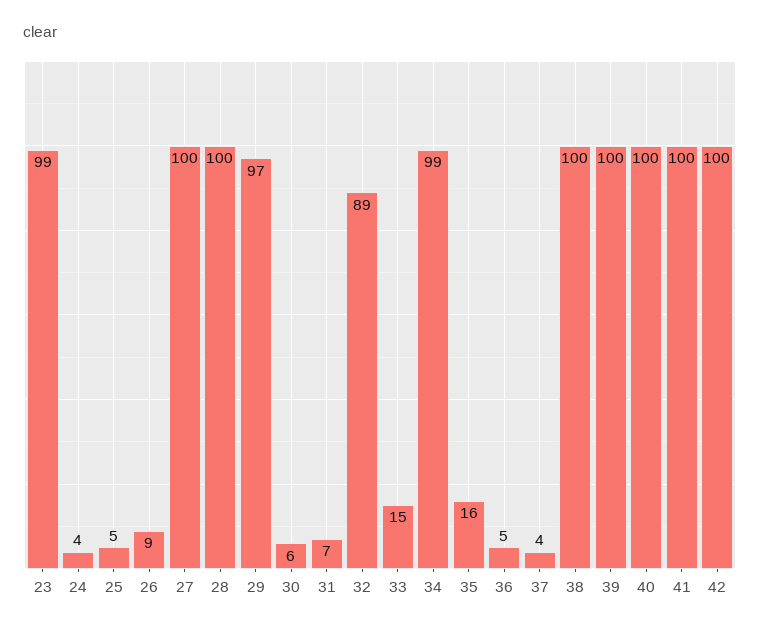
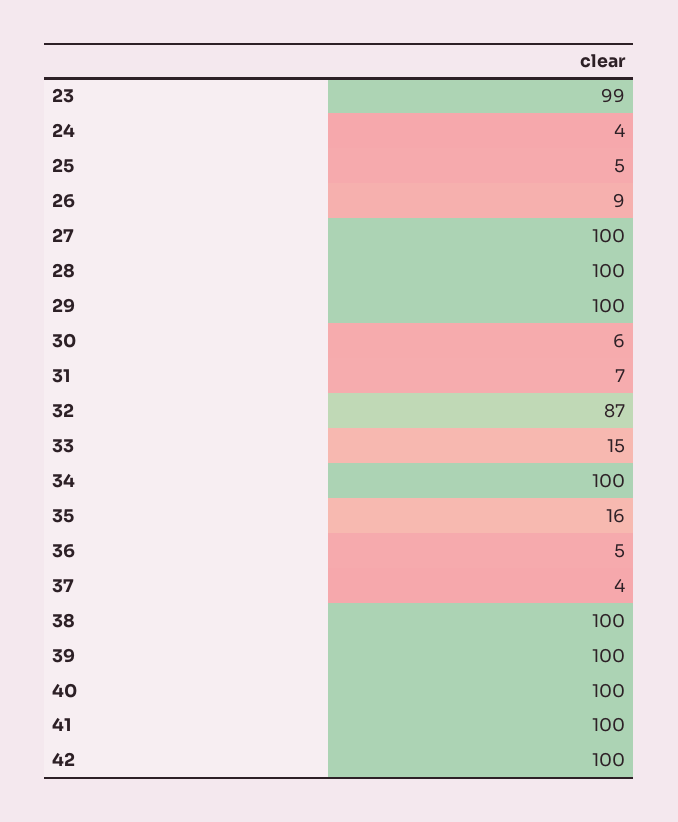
  {
    "23": 99,
    "24": 4,
    "25": 5,
    "26": 9,
    "27": 100,
    "28": 100,
-   "29": 97,
+   "29": 100,
    "30": 6,
    "31": 7,
-   "32": 89,
+   "32": 87,
    "33": 15,
-   "34": 99,
+   "34": 100,
    "35": 16,
    "36": 5,
    "37": 4,
    "38": 100,
    "39": 100,
    "40": 100,
    "41": 100,
    "42": 100
  }

